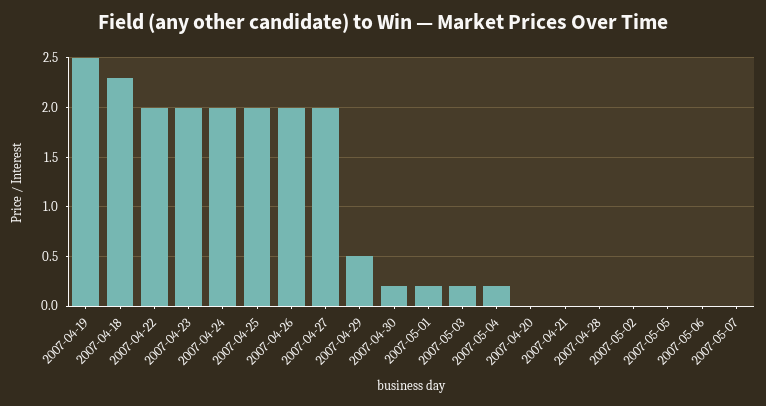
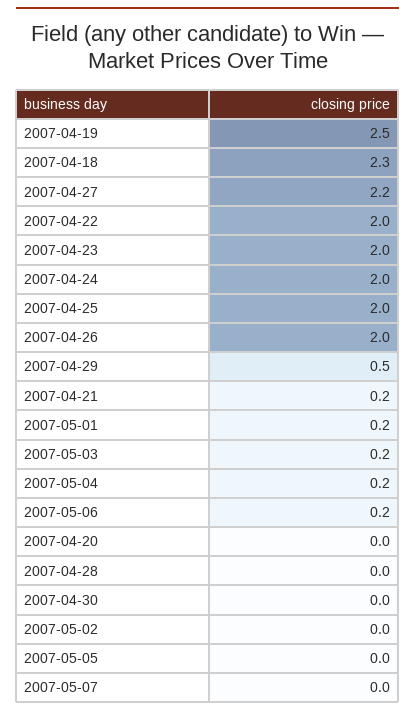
  {
    "2007-04-19": 2.5,
    "2007-04-18": 2.3,
    "2007-04-22": 2,
    "2007-04-23": 2,
    "2007-04-24": 2,
    "2007-04-25": 2,
    "2007-04-26": 2,
-   "2007-04-27": 2,
+   "2007-04-27": 2.2,
    "2007-04-29": 0.5,
-   "2007-04-30": 0.2,
+   "2007-04-30": 0,
    "2007-05-01": 0.2,
    "2007-05-03": 0.2,
    "2007-05-04": 0.2,
    "2007-04-20": 0,
-   "2007-04-21": 0,
+   "2007-04-21": 0.2,
    "2007-04-28": 0,
    "2007-05-02": 0,
    "2007-05-05": 0,
-   "2007-05-06": 0,
+   "2007-05-06": 0.2,
    "2007-05-07": 0
  }

